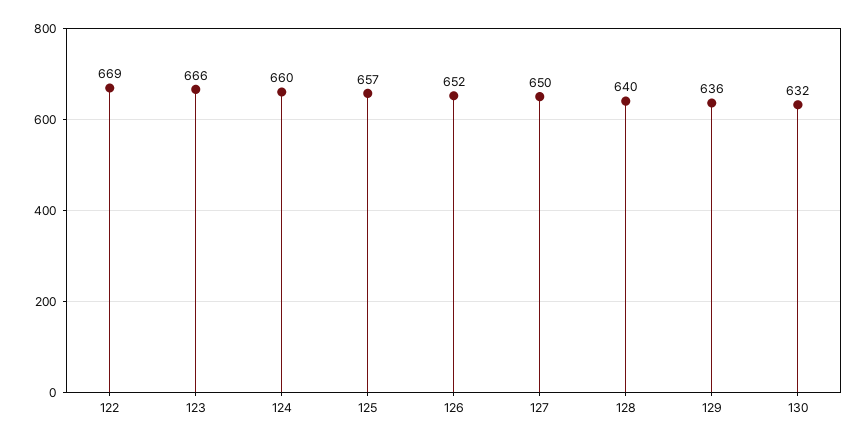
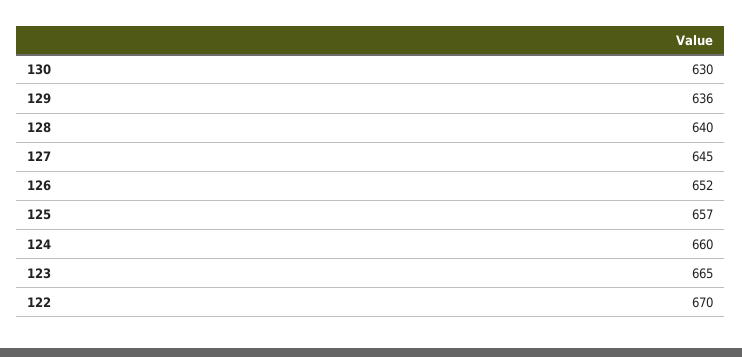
  {
-   "122": 669,
+   "122": 670,
-   "123": 666,
+   "123": 665,
    "124": 660,
    "125": 657,
    "126": 652,
-   "127": 650,
+   "127": 645,
    "128": 640,
    "129": 636,
-   "130": 632
+   "130": 630
  }

